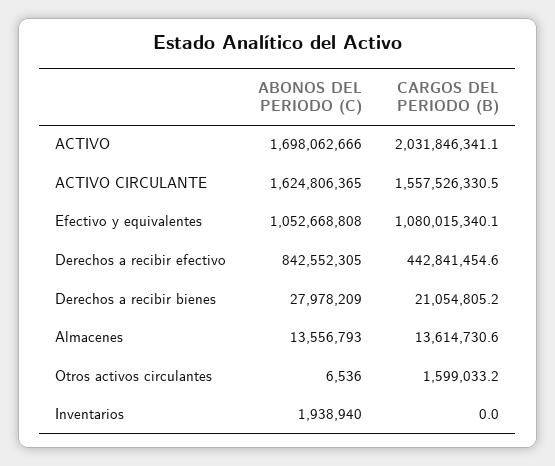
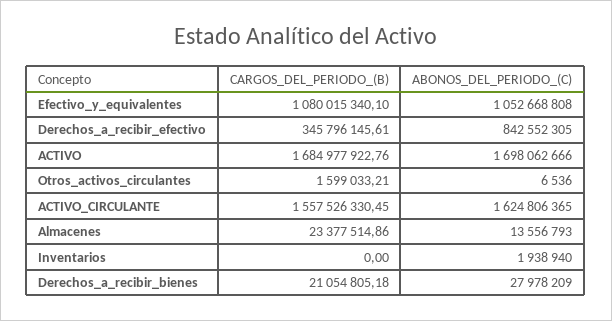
  {
    "ABONOS DEL PERIODO (C)": {
      "ACTIVO": 1698062666,
      "ACTIVO CIRCULANTE": 1624806365,
      "Efectivo y equivalentes": 1052668808,
      "Derechos a recibir efectivo": 842552305,
      "Derechos a recibir bienes": 27978209,
      "Almacenes": 13556793,
      "Otros activos circulantes": 6536,
      "Inventarios": 1938940
    },
    "CARGOS DEL PERIODO (B)": {
-     "ACTIVO": 2031846341.1,
+     "ACTIVO": 1684977922.76,
      "ACTIVO CIRCULANTE": 1557526330.45,
      "Efectivo y equivalentes": 1080015340.1,
-     "Derechos a recibir efectivo": 442841454.6,
+     "Derechos a recibir efectivo": 345796145.61,
      "Derechos a recibir bienes": 21054805.18,
-     "Almacenes": 13614730.6,
+     "Almacenes": 23377514.86,
      "Otros activos circulantes": 1599033.21,
      "Inventarios": 0
    }
  }

